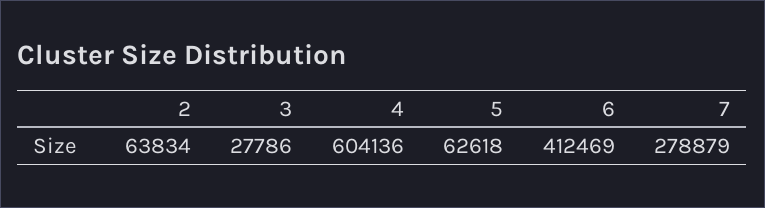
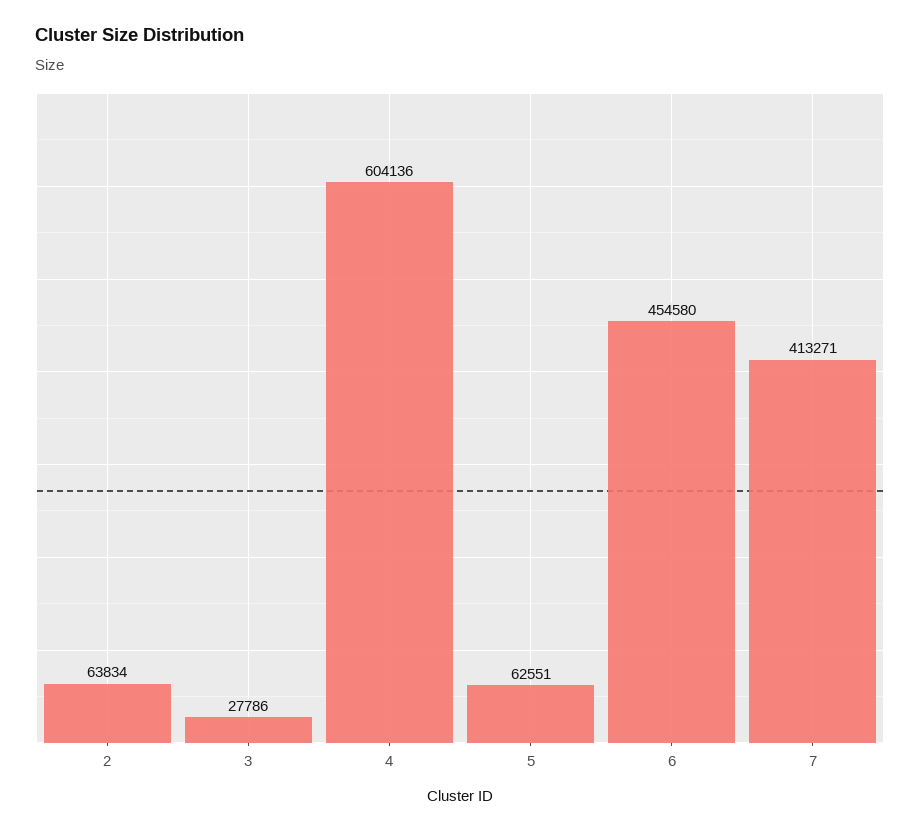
  {
    "2": 63834,
    "3": 27786,
    "4": 604136,
-   "5": 62618,
+   "5": 62551,
-   "6": 412469,
+   "6": 454580,
-   "7": 278879
+   "7": 413271
  }

